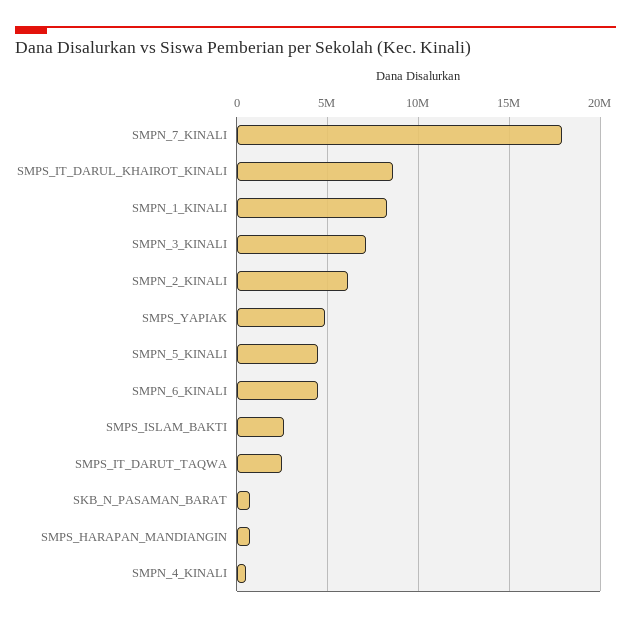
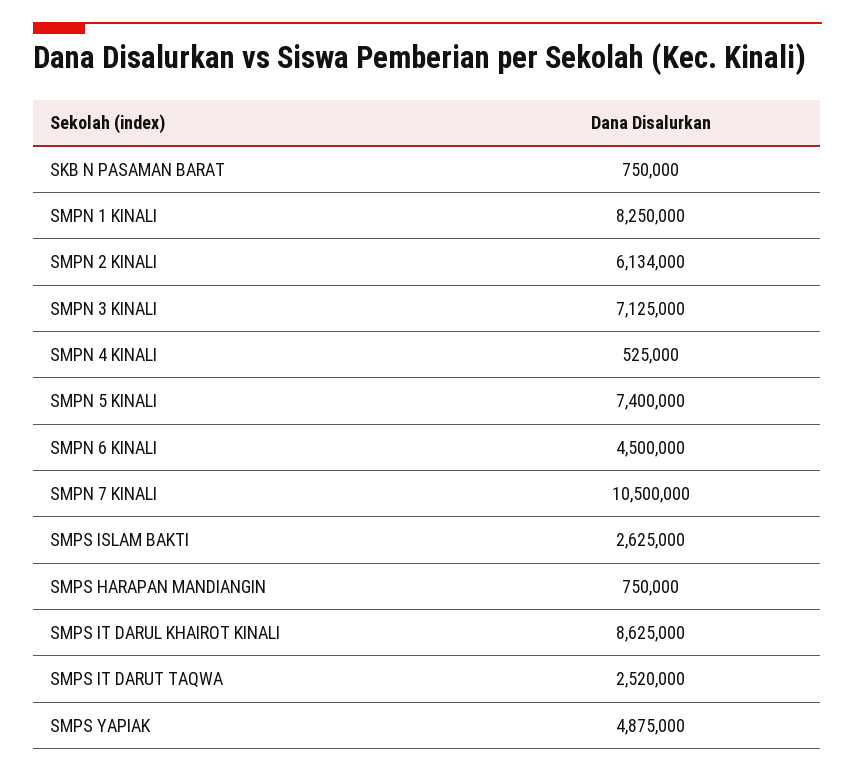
  {
-   "SMPN_7_KINALI": 18000000,
+   "SMPN_7_KINALI": 10500000,
    "SMPS_IT_DARUL_KHAIROT_KINALI": 8625000,
    "SMPN_1_KINALI": 8250000,
    "SMPN_3_KINALI": 7125000,
    "SMPN_2_KINALI": 6134000,
    "SMPS_YAPIAK": 4875000,
-   "SMPN_5_KINALI": 4500000,
+   "SMPN_5_KINALI": 7400000,
    "SMPN_6_KINALI": 4500000,
    "SMPS_ISLAM_BAKTI": 2625000,
    "SMPS_IT_DARUT_TAQWA": 2520000,
    "SKB_N_PASAMAN_BARAT": 750000,
    "SMPS_HARAPAN_MANDIANGIN": 750000,
    "SMPN_4_KINALI": 525000
  }

